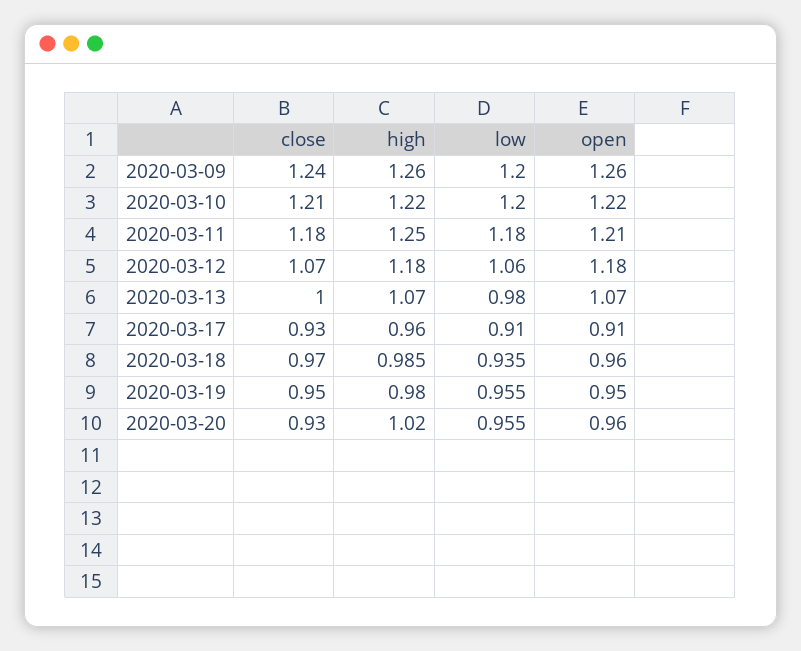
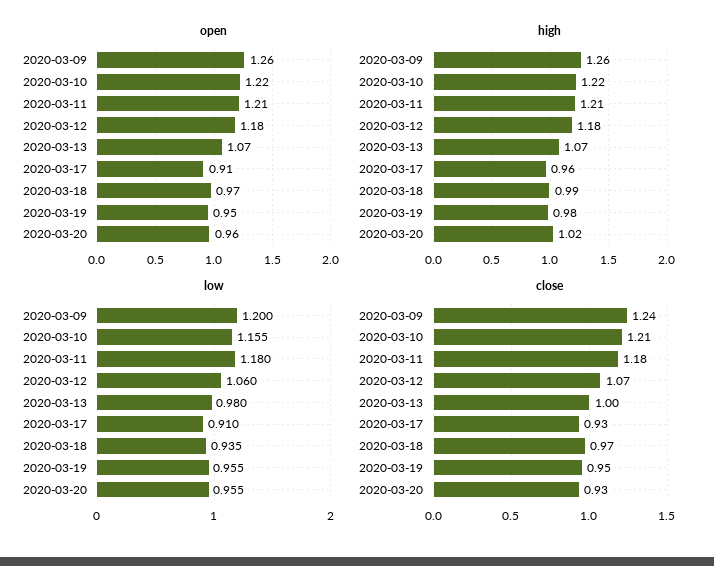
  {
    "close": {
      "2020-03-09": 1.24,
      "2020-03-10": 1.21,
      "2020-03-11": 1.18,
      "2020-03-12": 1.07,
      "2020-03-13": 1,
      "2020-03-17": 0.93,
      "2020-03-18": 0.97,
      "2020-03-19": 0.95,
      "2020-03-20": 0.93
    },
    "high": {
      "2020-03-09": 1.26,
      "2020-03-10": 1.22,
-     "2020-03-11": 1.25,
+     "2020-03-11": 1.21,
      "2020-03-12": 1.18,
      "2020-03-13": 1.07,
      "2020-03-17": 0.96,
      "2020-03-18": 0.985,
      "2020-03-19": 0.98,
      "2020-03-20": 1.02
    },
    "low": {
      "2020-03-09": 1.2,
-     "2020-03-10": 1.2,
+     "2020-03-10": 1.155,
      "2020-03-11": 1.18,
      "2020-03-12": 1.06,
      "2020-03-13": 0.98,
      "2020-03-17": 0.91,
      "2020-03-18": 0.935,
      "2020-03-19": 0.955,
      "2020-03-20": 0.955
    },
    "open": {
      "2020-03-09": 1.26,
      "2020-03-10": 1.22,
      "2020-03-11": 1.21,
      "2020-03-12": 1.18,
      "2020-03-13": 1.07,
      "2020-03-17": 0.91,
-     "2020-03-18": 0.96,
+     "2020-03-18": 0.97,
      "2020-03-19": 0.95,
      "2020-03-20": 0.96
    }
  }

